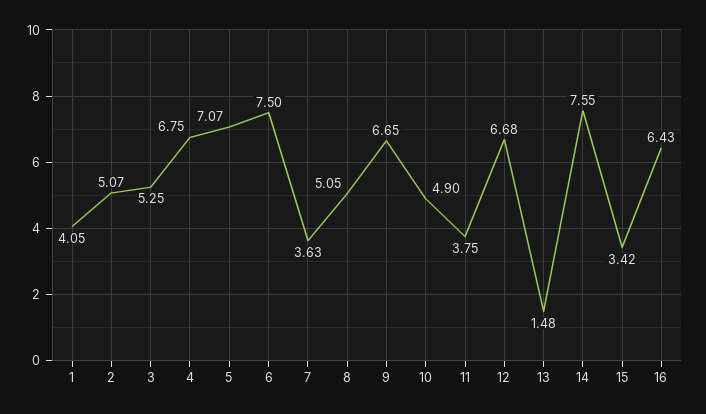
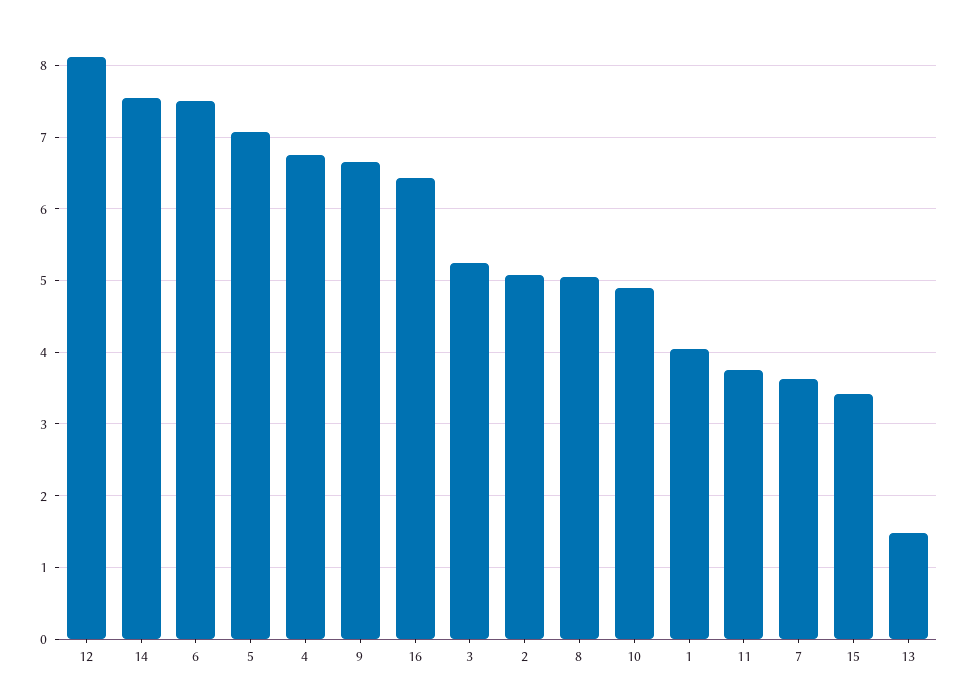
  {
    "1": 4.05,
    "2": 5.07,
    "3": 5.25,
    "4": 6.75,
    "5": 7.07,
    "6": 7.5,
    "7": 3.63,
    "8": 5.05,
    "9": 6.65,
    "10": 4.9,
    "11": 3.75,
-   "12": 6.68,
+   "12": 8.1,
    "13": 1.48,
    "14": 7.55,
    "15": 3.42,
    "16": 6.43
  }

